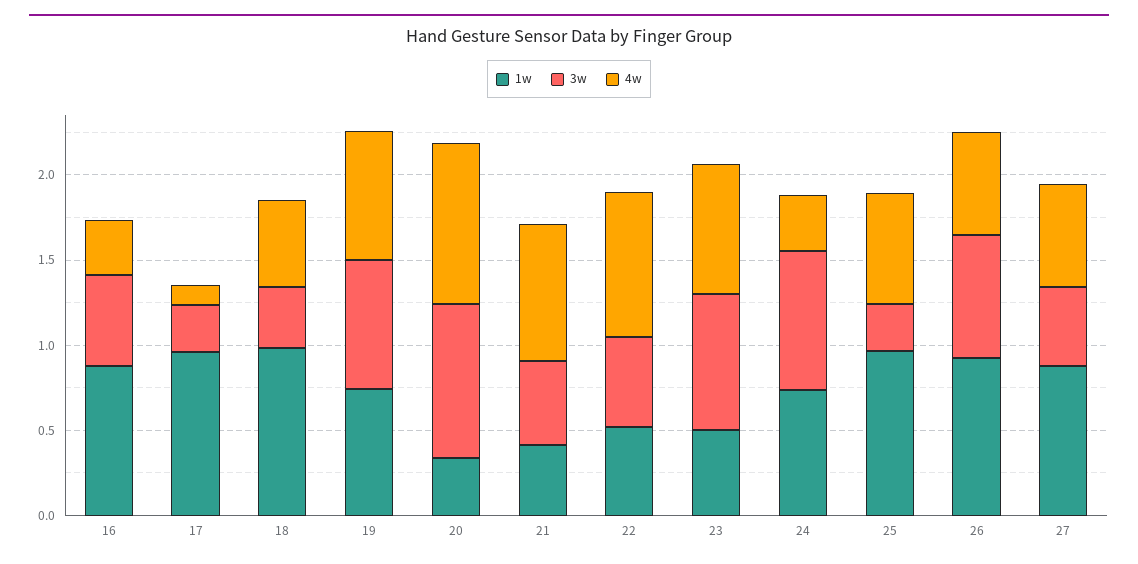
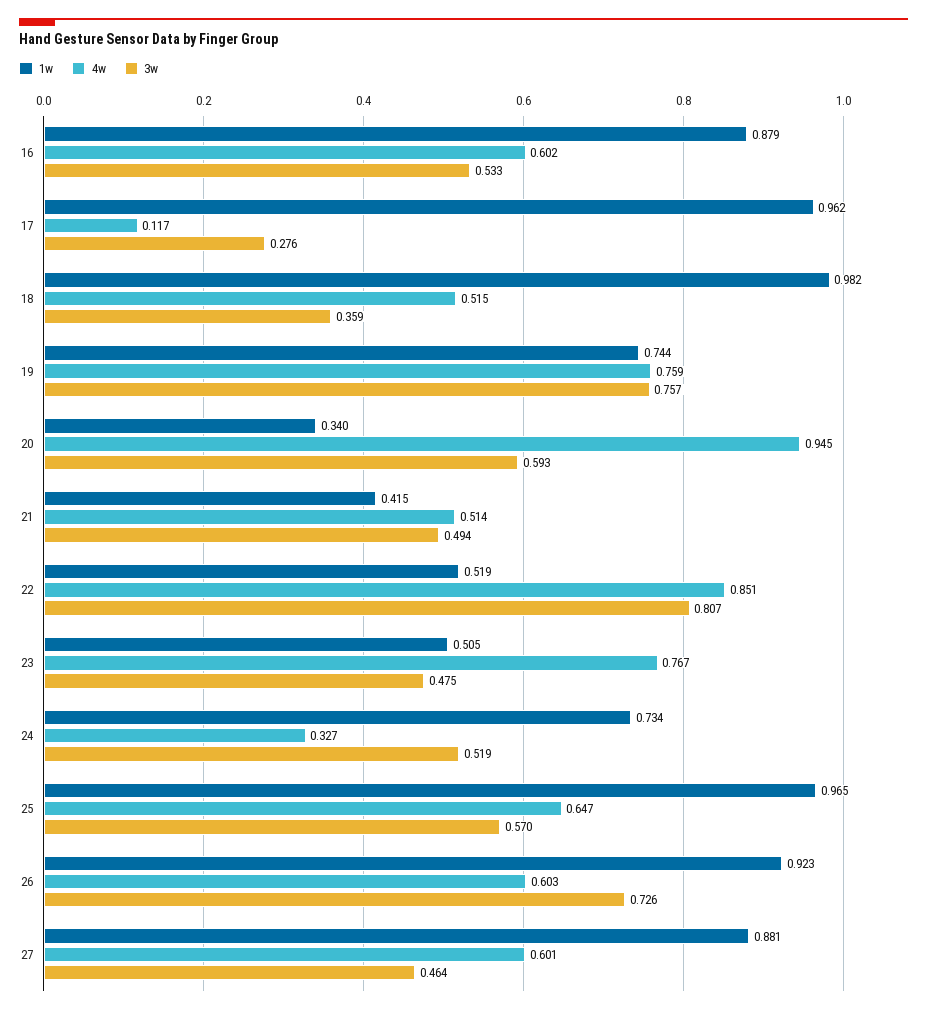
  {
    "1w": {
      "16": 0.879,
      "17": 0.962,
      "18": 0.982,
      "19": 0.744,
      "20": 0.34,
      "21": 0.415,
      "22": 0.519,
      "23": 0.505,
      "24": 0.734,
      "25": 0.965,
      "26": 0.923,
      "27": 0.881
    },
    "3w": {
      "16": 0.533,
      "17": 0.276,
      "18": 0.359,
      "19": 0.757,
-     "20": 0.9,
+     "20": 0.593,
      "21": 0.494,
-     "22": 0.5,
+     "22": 0.807,
-     "23": 0.8,
+     "23": 0.475,
-     "24": 0.8,
+     "24": 0.519,
-     "25": 0.3,
+     "25": 0.57,
      "26": 0.726,
      "27": 0.464
    },
    "4w": {
-     "16": 0.3,
+     "16": 0.602,
      "17": 0.117,
      "18": 0.515,
      "19": 0.759,
      "20": 0.945,
-     "21": 0.8,
+     "21": 0.514,
      "22": 0.851,
      "23": 0.767,
      "24": 0.327,
      "25": 0.647,
      "26": 0.603,
      "27": 0.601
    }
  }

